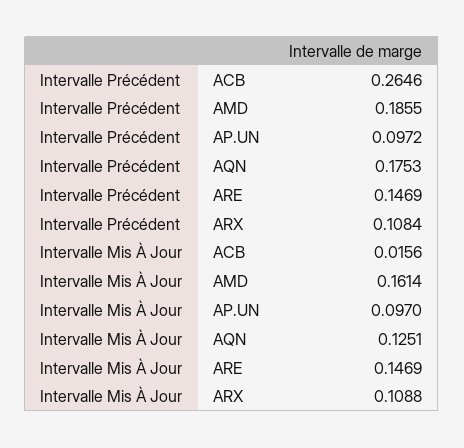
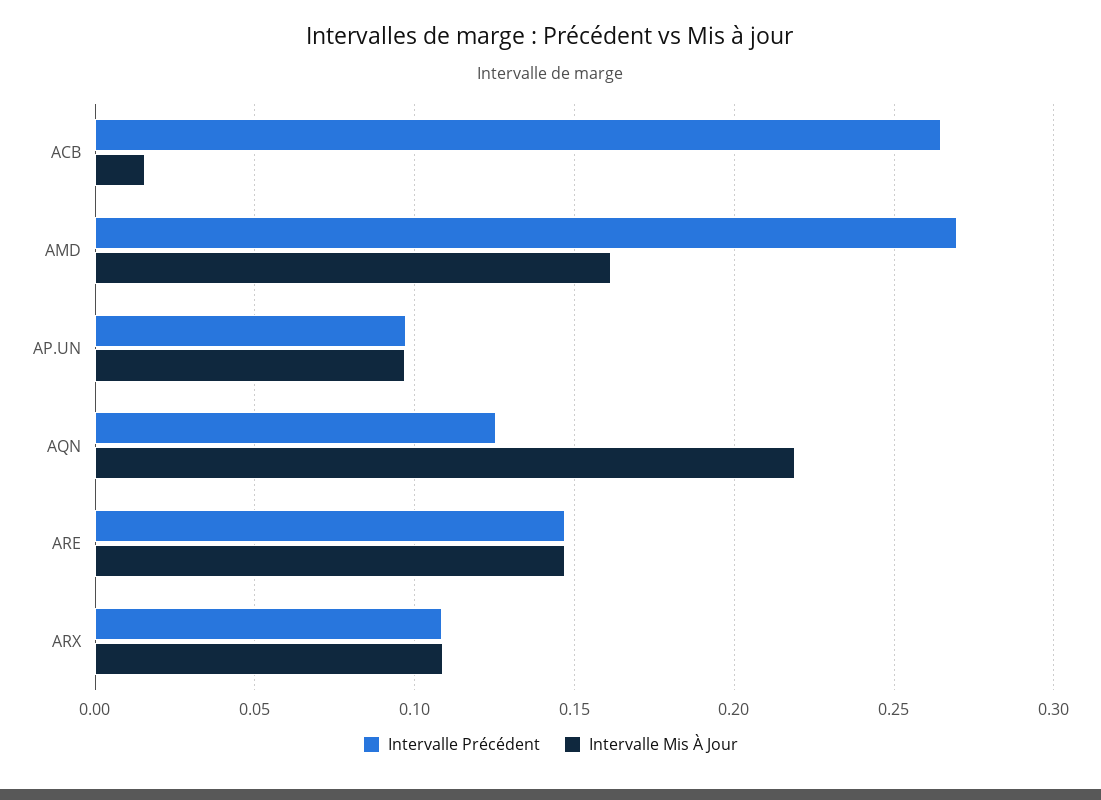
  {
    "Intervalle Précédent": {
      "ACB": 0.2646,
-     "AMD": 0.1855,
+     "AMD": 0.27,
      "AP.UN": 0.0972,
-     "AQN": 0.1753,
+     "AQN": 0.125,
      "ARE": 0.1469,
      "ARX": 0.1084
    },
    "Intervalle Mis À Jour": {
      "ACB": 0.0156,
      "AMD": 0.1614,
      "AP.UN": 0.097,
-     "AQN": 0.1251,
+     "AQN": 0.22,
      "ARE": 0.1469,
      "ARX": 0.1088
    }
  }

